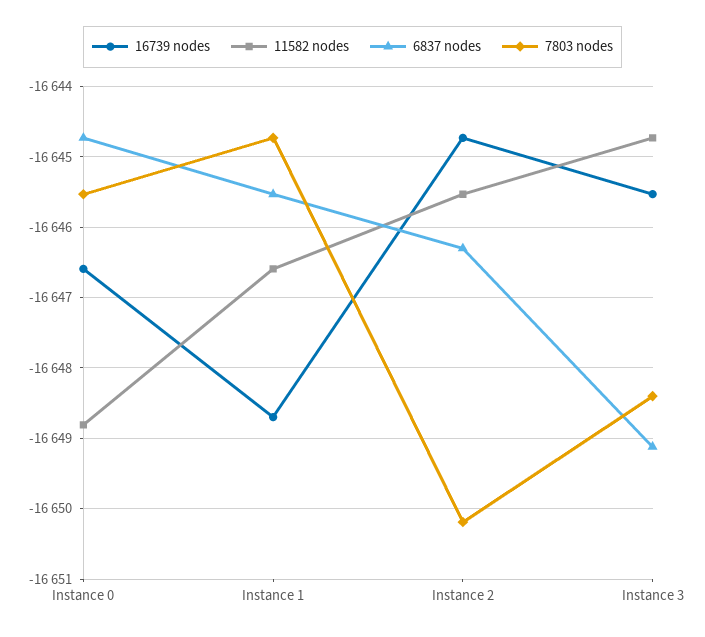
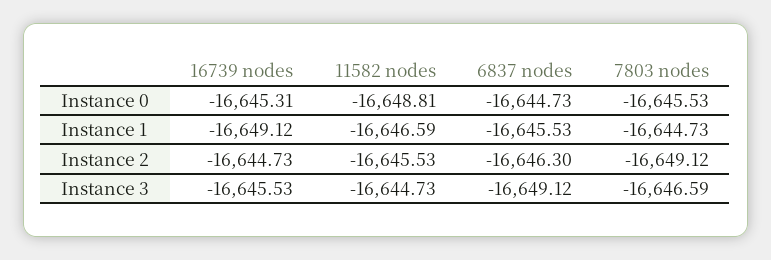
  {
    "16739 nodes": {
-     "Instance 0": -16646.6,
+     "Instance 0": -16645.31,
-     "Instance 1": -16648.7,
+     "Instance 1": -16649.12,
      "Instance 2": -16644.73,
      "Instance 3": -16645.53
    },
    "11582 nodes": {
      "Instance 0": -16648.81,
      "Instance 1": -16646.59,
      "Instance 2": -16645.53,
      "Instance 3": -16644.73
    },
    "6837 nodes": {
      "Instance 0": -16644.73,
      "Instance 1": -16645.53,
      "Instance 2": -16646.3,
      "Instance 3": -16649.12
    },
    "7803 nodes": {
      "Instance 0": -16645.53,
      "Instance 1": -16644.73,
-     "Instance 2": -16650.2,
+     "Instance 2": -16649.12,
-     "Instance 3": -16648.4
+     "Instance 3": -16646.59
    }
  }

